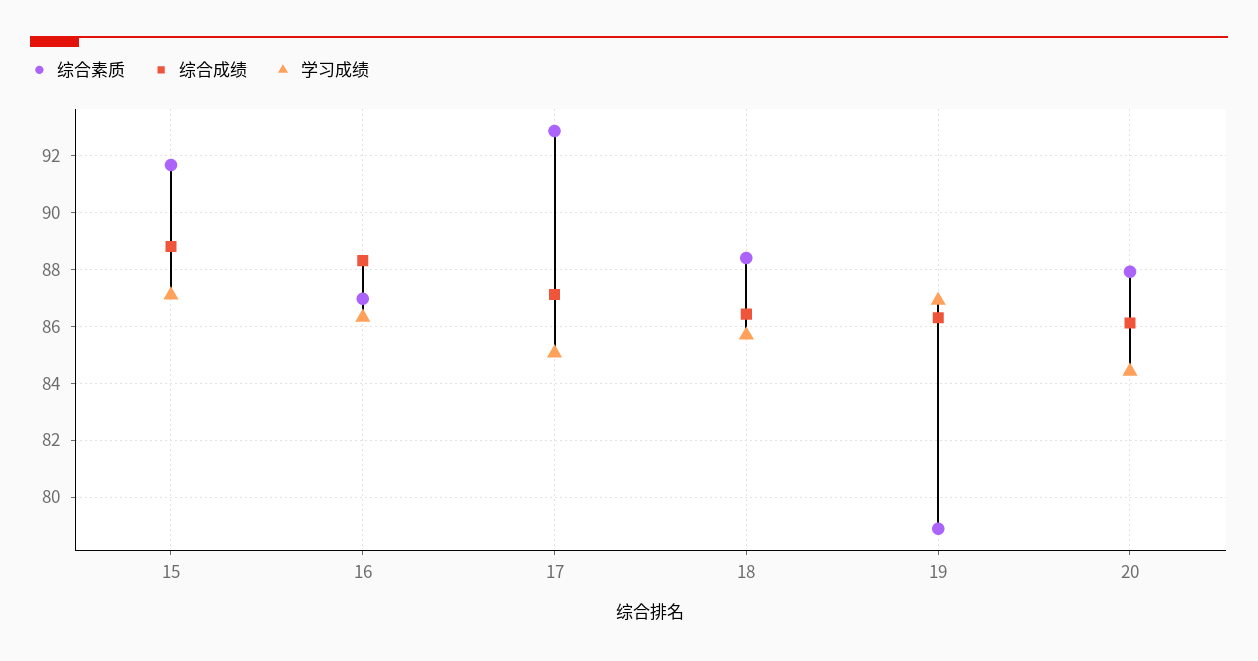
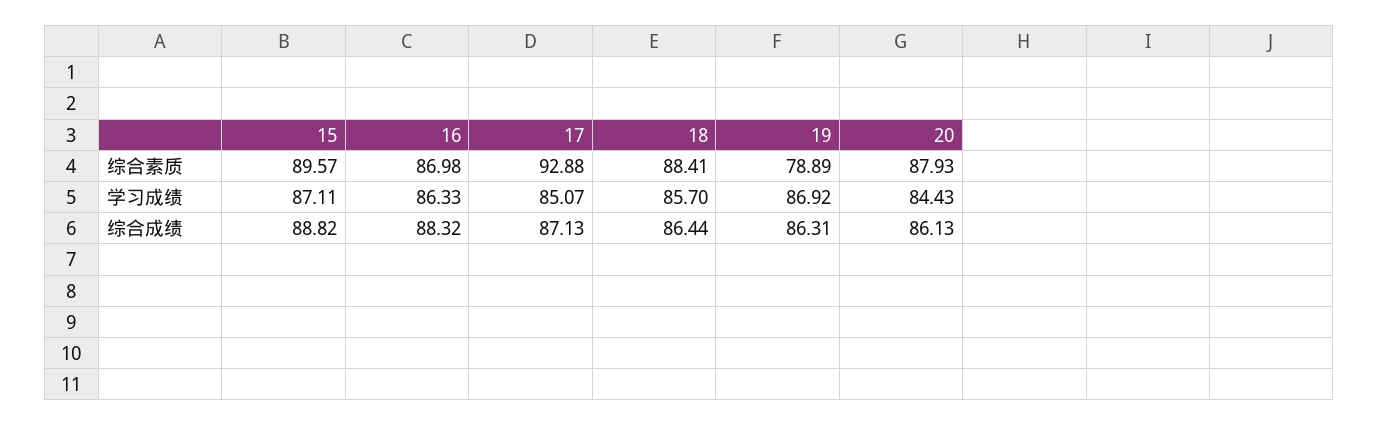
  {
    "综合素质": {
-     "15": 91.75,
+     "15": 89.57,
      "16": 86.98,
      "17": 92.88,
      "18": 88.41,
      "19": 78.89,
      "20": 87.93
    },
    "综合成绩": {
      "15": 88.82,
      "16": 88.32,
      "17": 87.13,
      "18": 86.44,
      "19": 86.31,
      "20": 86.13
    },
    "学习成绩": {
      "15": 87.11,
      "16": 86.33,
      "17": 85.07,
      "18": 85.7,
      "19": 86.92,
      "20": 84.43
    }
  }

